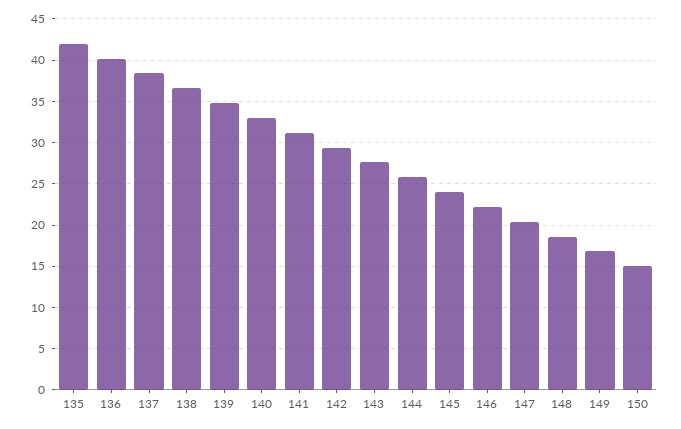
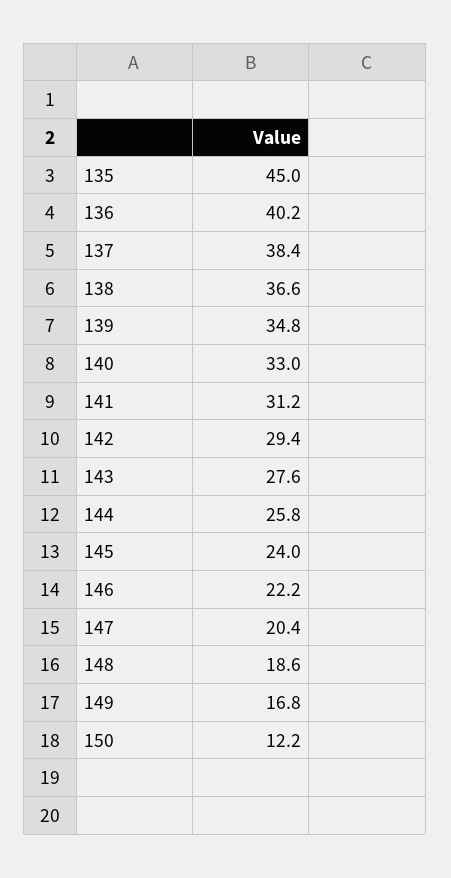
  {
-   "135": 42,
+   "135": 45,
    "136": 40.2,
    "137": 38.4,
    "138": 36.6,
    "139": 34.8,
    "140": 33,
    "141": 31.2,
    "142": 29.4,
    "143": 27.6,
    "144": 25.8,
    "145": 24,
    "146": 22.2,
    "147": 20.4,
    "148": 18.6,
    "149": 16.8,
-   "150": 15
+   "150": 12.2
  }

